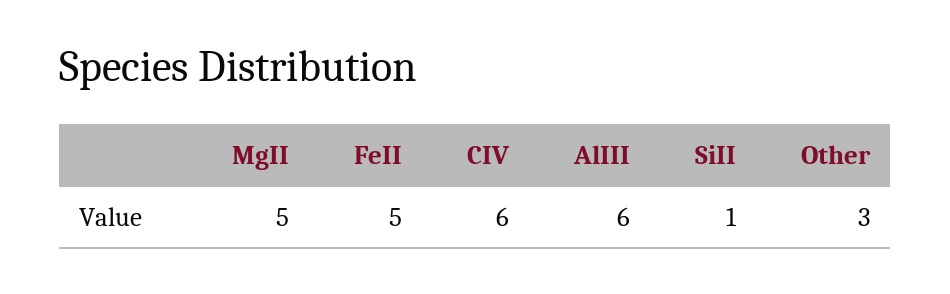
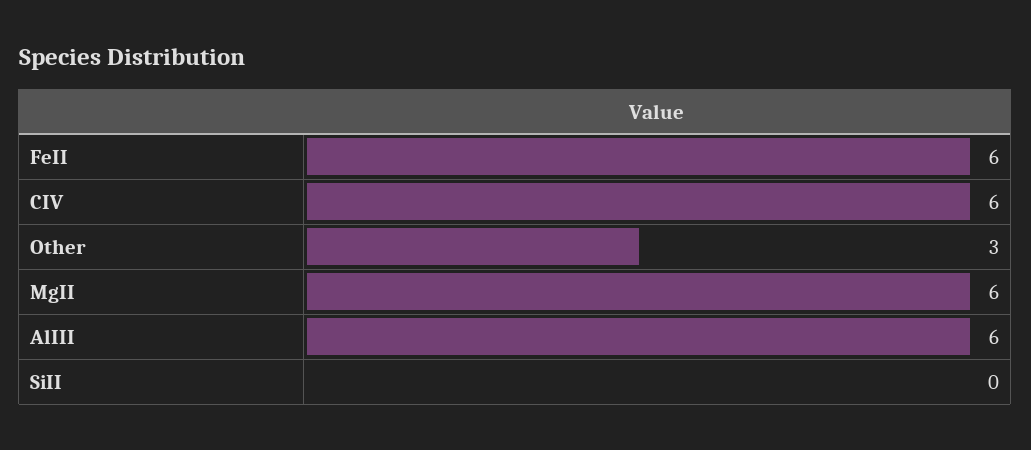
  {
-   "MgII": 5,
+   "MgII": 6,
-   "FeII": 5,
+   "FeII": 6,
    "CIV": 6,
    "AlIII": 6,
-   "SiII": 1,
+   "SiII": 0,
    "Other": 3
  }

